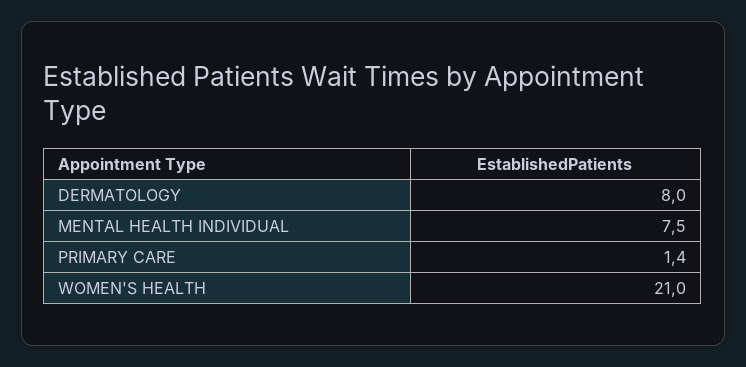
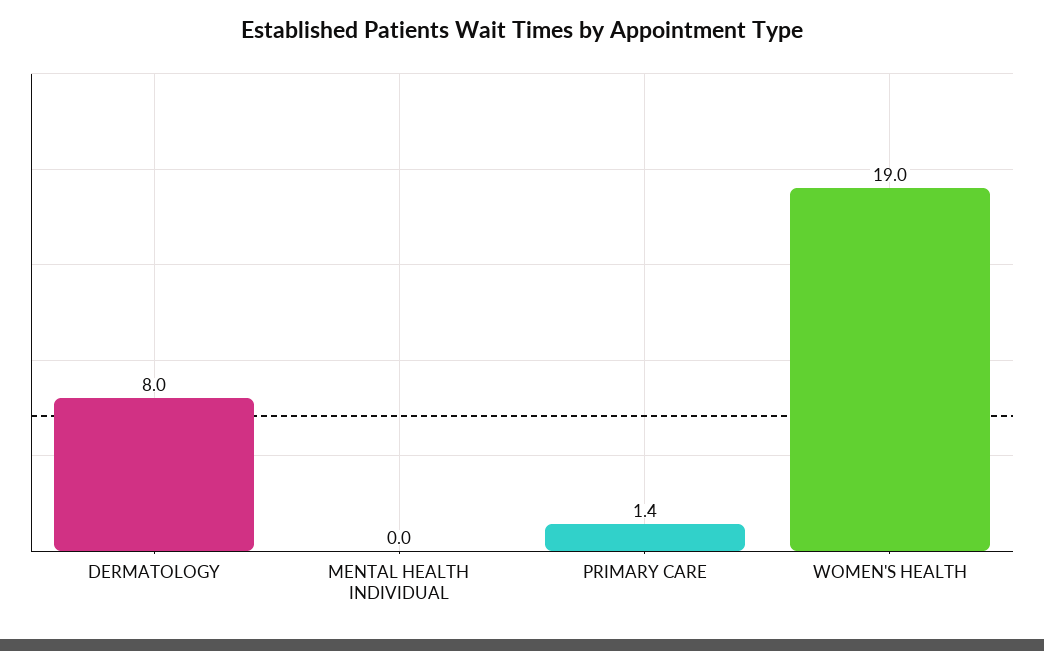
  {
    "DERMATOLOGY": 8,
-   "MENTAL HEALTH INDIVIDUAL": 7.5,
+   "MENTAL HEALTH INDIVIDUAL": 0,
    "PRIMARY CARE": 1.4,
-   "WOMEN'S HEALTH": 21
+   "WOMEN'S HEALTH": 19
  }

